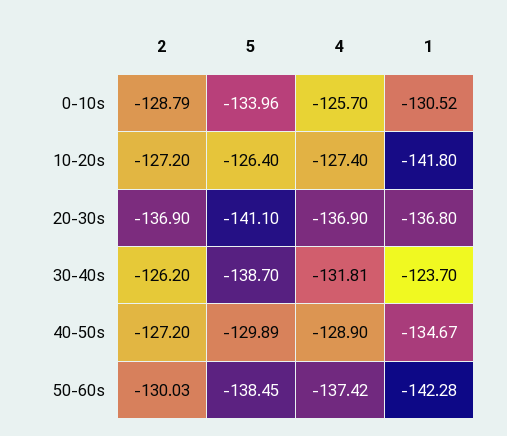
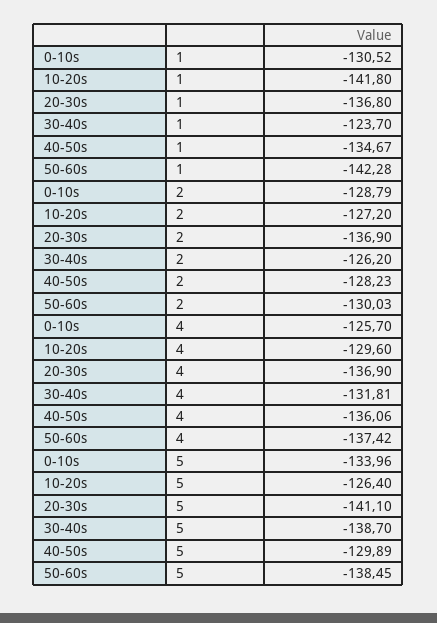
  {
    "2": {
      "0-10s": -128.79,
      "10-20s": -127.2,
      "20-30s": -136.9,
      "30-40s": -126.2,
-     "40-50s": -127.2,
+     "40-50s": -128.23,
      "50-60s": -130.03
    },
    "5": {
      "0-10s": -133.96,
      "10-20s": -126.4,
      "20-30s": -141.1,
      "30-40s": -138.7,
      "40-50s": -129.89,
      "50-60s": -138.45
    },
    "4": {
      "0-10s": -125.7,
-     "10-20s": -127.4,
+     "10-20s": -129.6,
      "20-30s": -136.9,
      "30-40s": -131.81,
-     "40-50s": -128.9,
+     "40-50s": -136.06,
      "50-60s": -137.42
    },
    "1": {
      "0-10s": -130.52,
      "10-20s": -141.8,
      "20-30s": -136.8,
      "30-40s": -123.7,
      "40-50s": -134.67,
      "50-60s": -142.28
    }
  }

